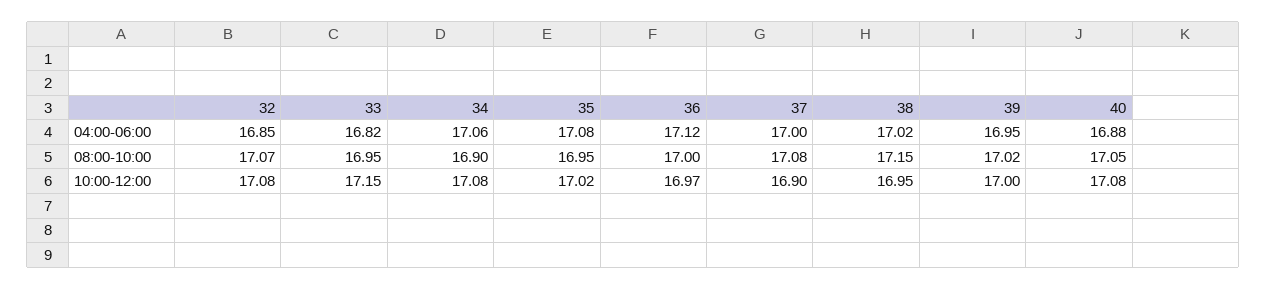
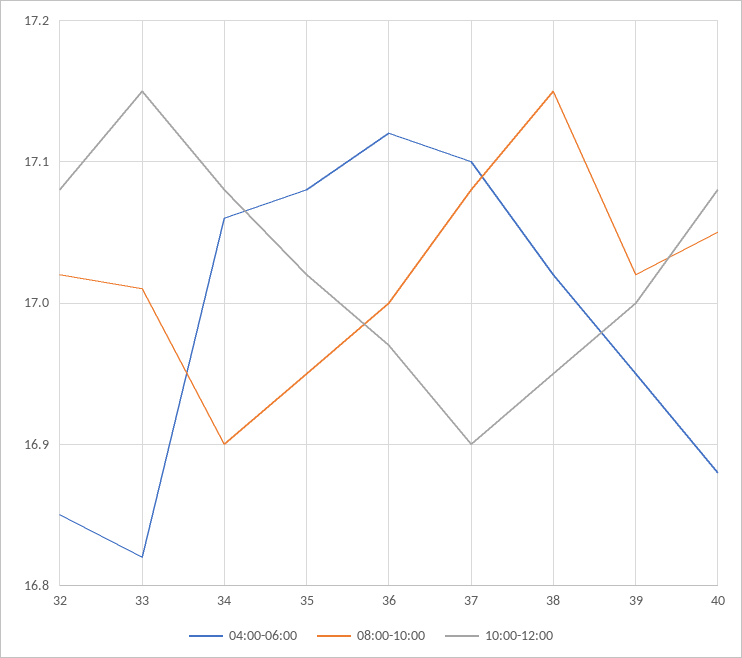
  {
    "04:00-06:00": {
      "32": 16.85,
      "33": 16.82,
      "34": 17.06,
      "35": 17.08,
      "36": 17.12,
-     "37": 17,
+     "37": 17.1,
      "38": 17.02,
      "39": 16.95,
      "40": 16.88
    },
    "08:00-10:00": {
-     "32": 17.07,
+     "32": 17.02,
-     "33": 16.95,
+     "33": 17.01,
      "34": 16.9,
      "35": 16.95,
      "36": 17,
      "37": 17.08,
      "38": 17.15,
      "39": 17.02,
      "40": 17.05
    },
    "10:00-12:00": {
      "32": 17.08,
      "33": 17.15,
      "34": 17.08,
      "35": 17.02,
      "36": 16.97,
      "37": 16.9,
      "38": 16.95,
      "39": 17,
      "40": 17.08
    }
  }

